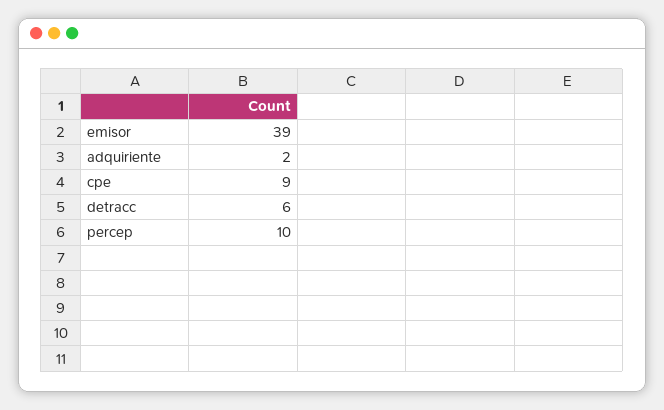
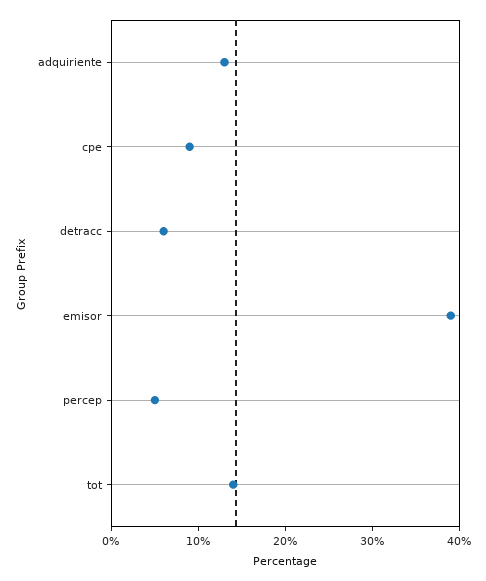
  {
    "emisor": 39,
-   "adquiriente": 2,
+   "adquiriente": 13,
    "cpe": 9,
    "detracc": 6,
-   "percep": 10
+   "percep": 5,
+   "tot": 14
  }

